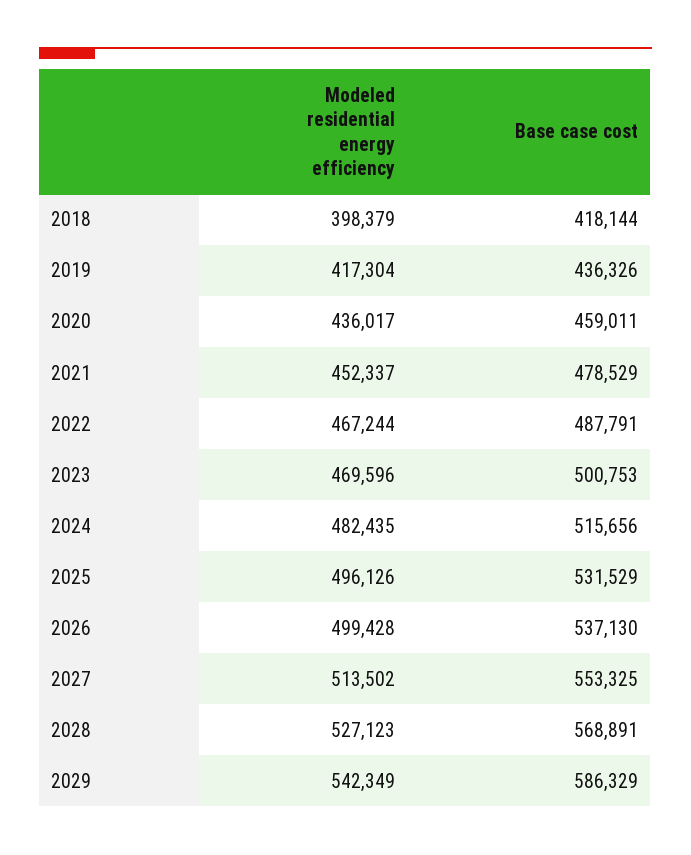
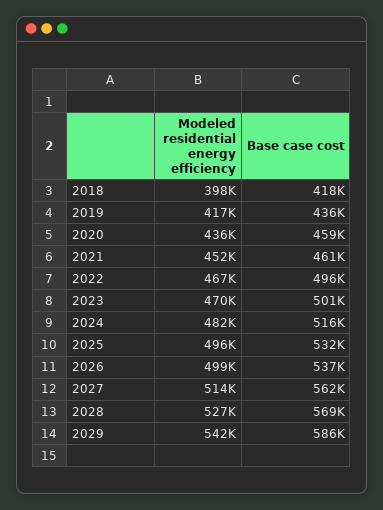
  {
    "Modeled residential energy efficiency": {
      "2018": 398379,
      "2019": 417304,
      "2020": 436017,
      "2021": 452337,
      "2022": 467244,
      "2023": 469596,
      "2024": 482435,
      "2025": 496126,
      "2026": 499428,
      "2027": 513502,
      "2028": 527123,
      "2029": 542349
    },
    "Base case cost": {
      "2018": 418144,
      "2019": 436326,
      "2020": 459011,
-     "2021": 478529,
+     "2021": 461000,
-     "2022": 487791,
+     "2022": 496000,
      "2023": 500753,
      "2024": 515656,
      "2025": 531529,
      "2026": 537130,
-     "2027": 553325,
+     "2027": 562000,
      "2028": 568891,
      "2029": 586329
    }
  }

